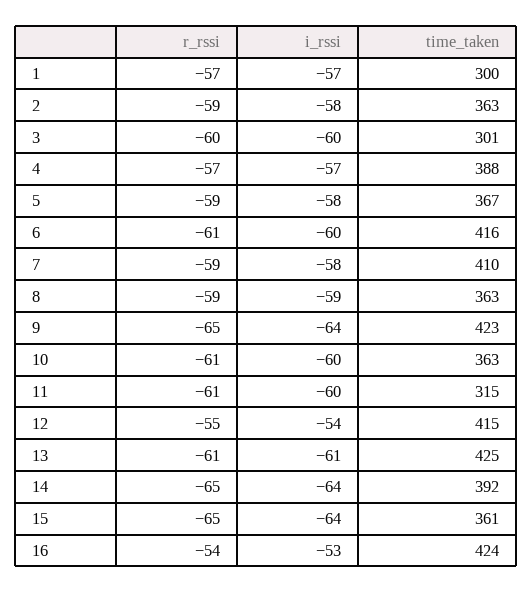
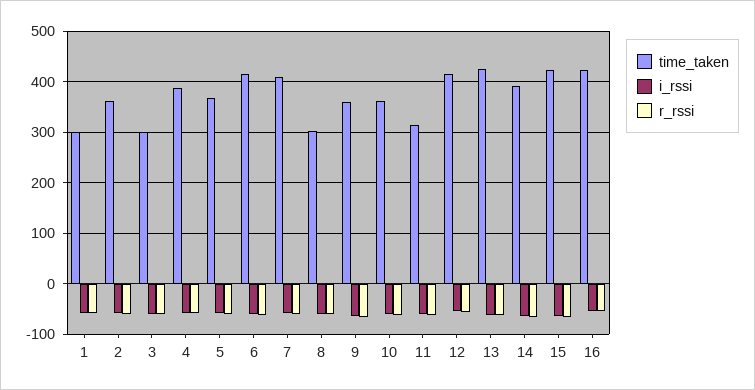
  {
    "r_rssi": {
      "1": -57,
      "2": -59,
      "3": -60,
      "4": -57,
      "5": -59,
      "6": -61,
      "7": -59,
      "8": -59,
      "9": -65,
      "10": -61,
      "11": -61,
      "12": -55,
      "13": -61,
      "14": -65,
      "15": -65,
      "16": -54
    },
    "i_rssi": {
      "1": -57,
      "2": -58,
      "3": -60,
      "4": -57,
      "5": -58,
      "6": -60,
      "7": -58,
      "8": -59,
      "9": -64,
      "10": -60,
      "11": -60,
      "12": -54,
      "13": -61,
      "14": -64,
      "15": -64,
      "16": -53
    },
    "time_taken": {
      "1": 300,
      "2": 363,
      "3": 301,
      "4": 388,
      "5": 367,
      "6": 416,
      "7": 410,
-     "8": 363,
+     "8": 300,
-     "9": 423,
+     "9": 360,
      "10": 363,
      "11": 315,
      "12": 415,
      "13": 425,
      "14": 392,
-     "15": 361,
+     "15": 420,
      "16": 424
    }
  }

